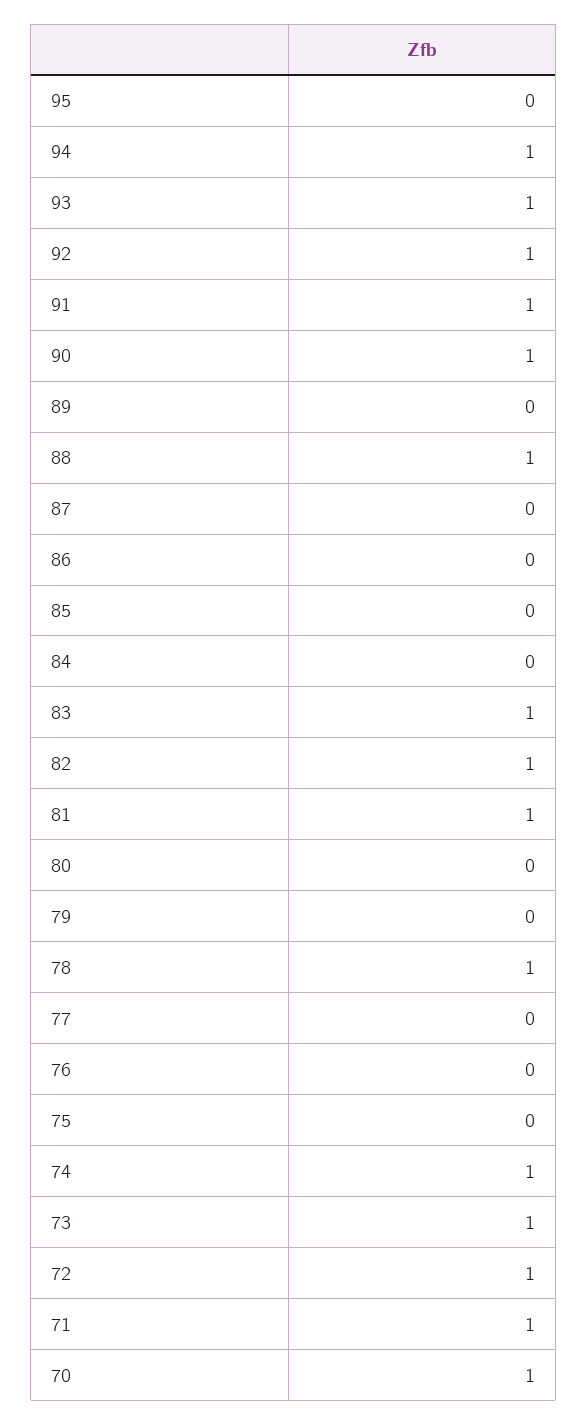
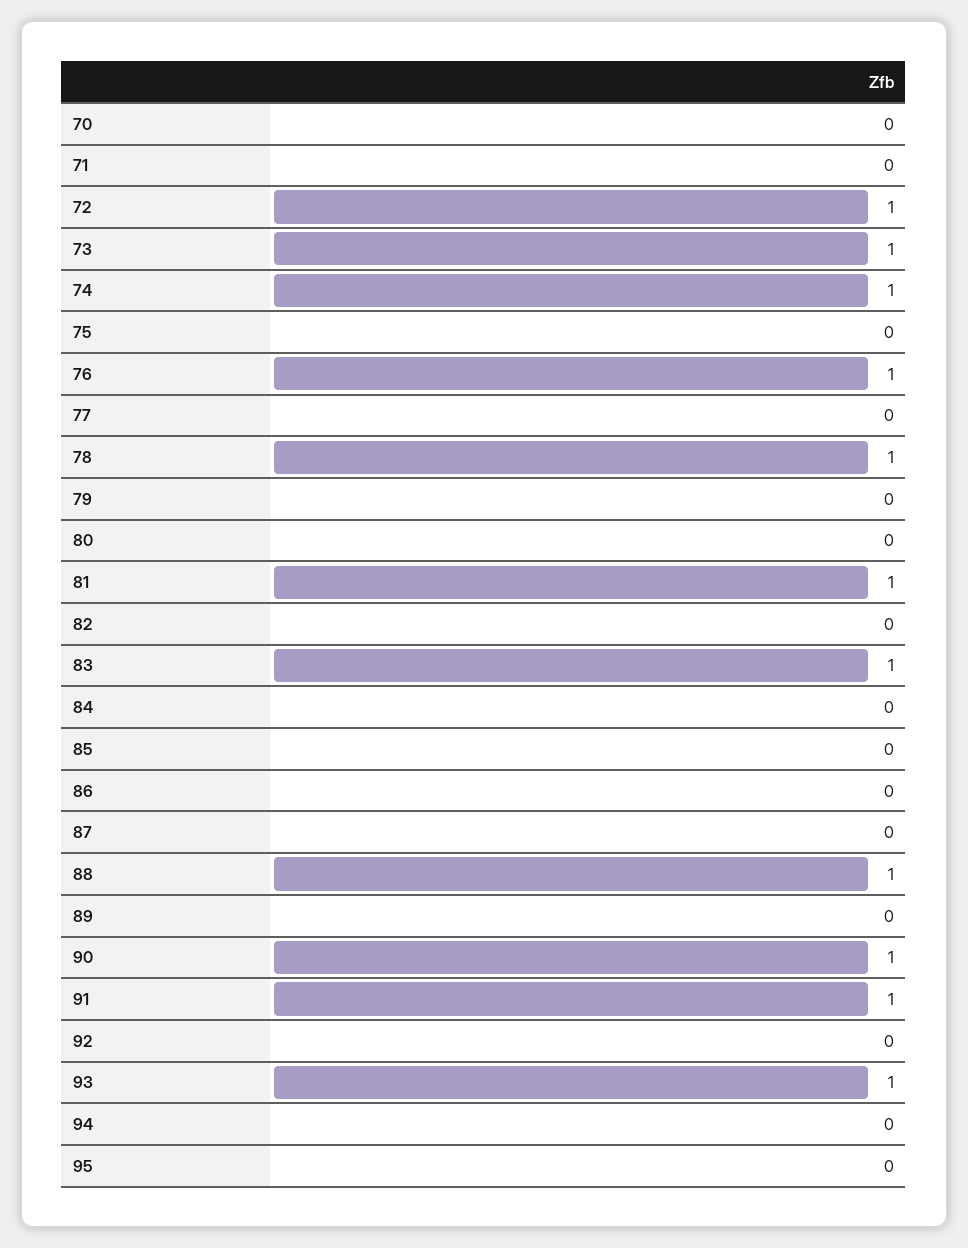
  {
    "95": 0,
-   "94": 1,
+   "94": 0,
    "93": 1,
-   "92": 1,
+   "92": 0,
    "91": 1,
    "90": 1,
    "89": 0,
    "88": 1,
    "87": 0,
    "86": 0,
    "85": 0,
    "84": 0,
    "83": 1,
-   "82": 1,
+   "82": 0,
    "81": 1,
    "80": 0,
    "79": 0,
    "78": 1,
    "77": 0,
-   "76": 0,
+   "76": 1,
    "75": 0,
    "74": 1,
    "73": 1,
    "72": 1,
-   "71": 1,
+   "71": 0,
-   "70": 1
+   "70": 0
  }

